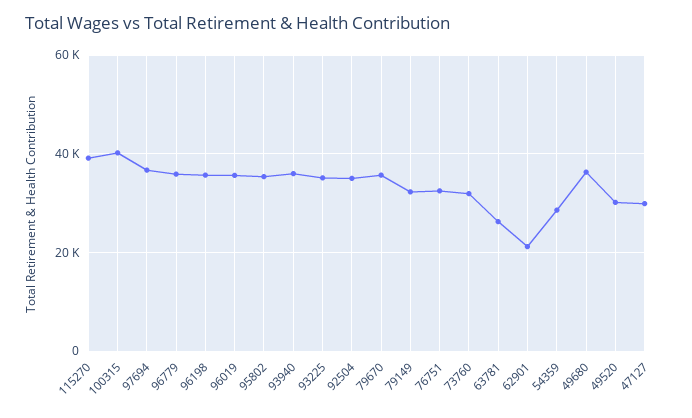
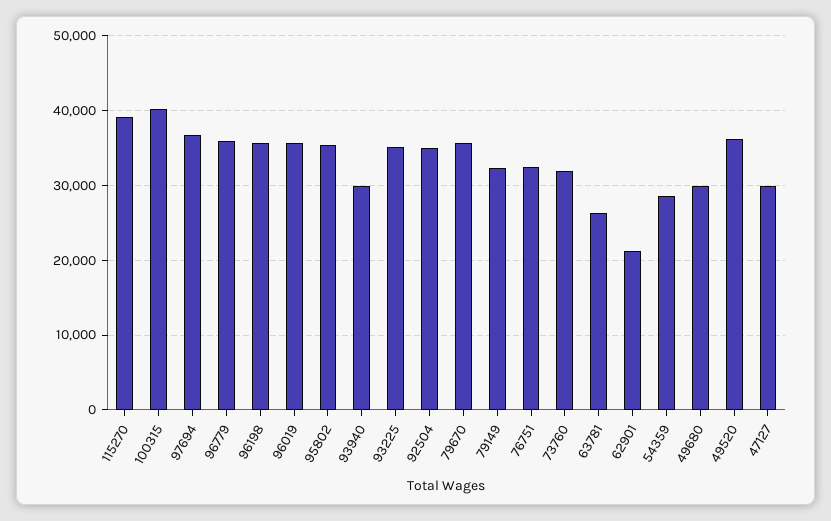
  {
    "115270": 39000,
    "100315": 40000,
    "97694": 37000,
    "96779": 36000,
    "96198": 36000,
    "96019": 36000,
    "95802": 35000,
-   "93940": 36000,
+   "93940": 30000,
    "93225": 35000,
    "92504": 35000,
    "79670": 36000,
    "79149": 32000,
    "76751": 32000,
    "73760": 32000,
    "63781": 26000,
    "62901": 21000,
    "54359": 29000,
-   "49680": 36000,
+   "49680": 30000,
-   "49520": 30000,
+   "49520": 36000,
    "47127": 30000
  }

